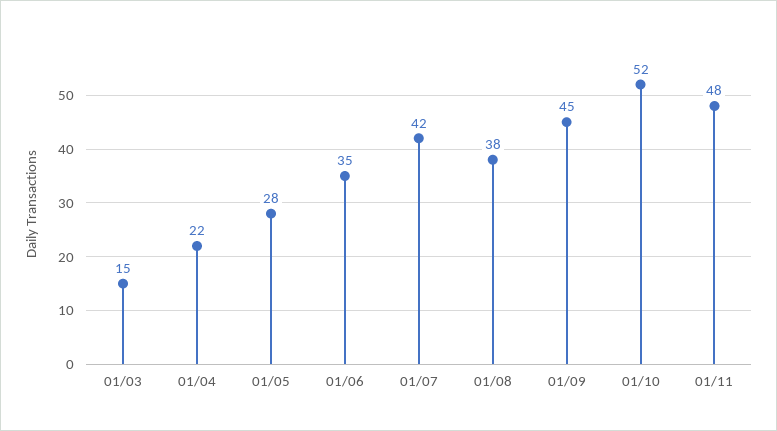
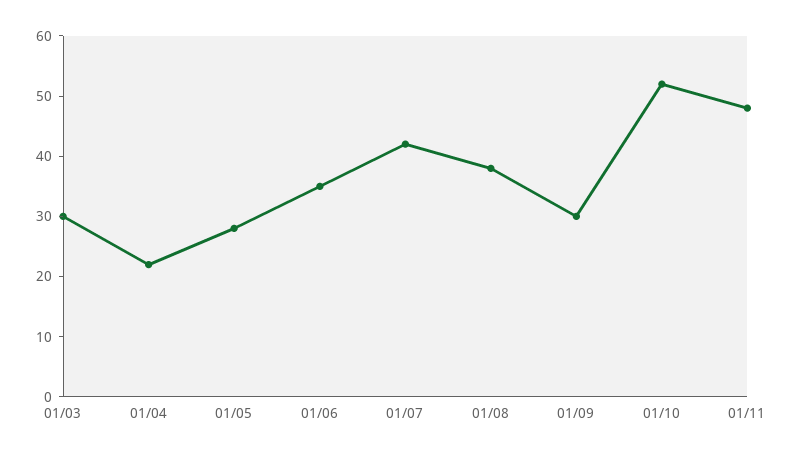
  {
-   "01/03": 15,
+   "01/03": 30,
    "01/04": 22,
    "01/05": 28,
    "01/06": 35,
    "01/07": 42,
    "01/08": 38,
-   "01/09": 45,
+   "01/09": 30,
    "01/10": 52,
    "01/11": 48
  }

